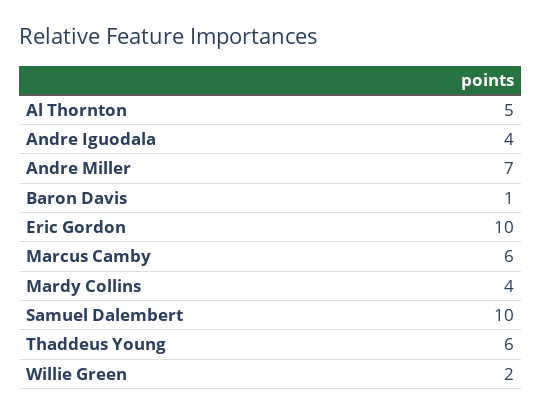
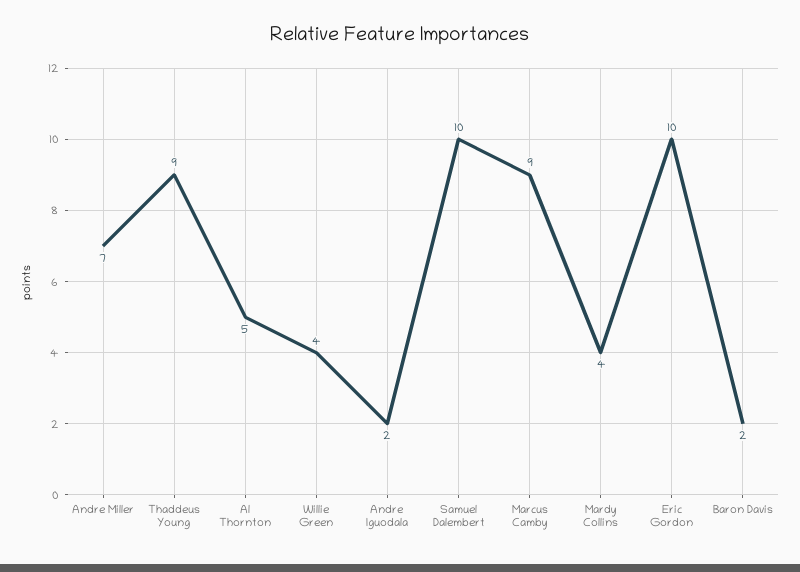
  {
    "Al Thornton": 5,
-   "Andre Iguodala": 4,
+   "Andre Iguodala": 2,
    "Andre Miller": 7,
-   "Baron Davis": 1,
+   "Baron Davis": 2,
    "Eric Gordon": 10,
-   "Marcus Camby": 6,
+   "Marcus Camby": 9,
    "Mardy Collins": 4,
    "Samuel Dalembert": 10,
-   "Thaddeus Young": 6,
+   "Thaddeus Young": 9,
-   "Willie Green": 2
+   "Willie Green": 4
  }

